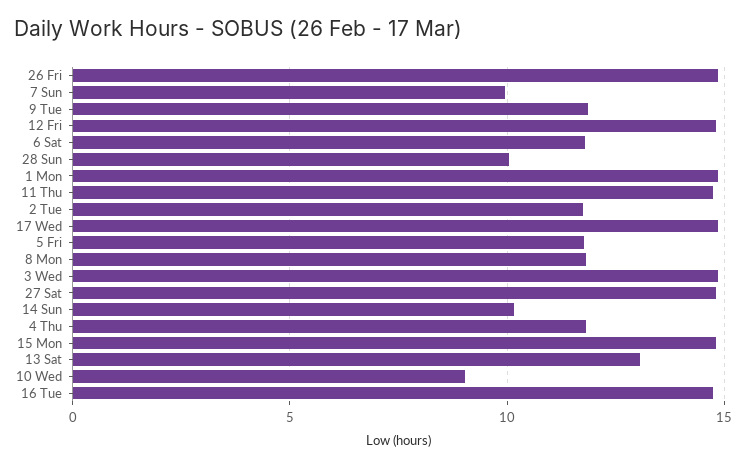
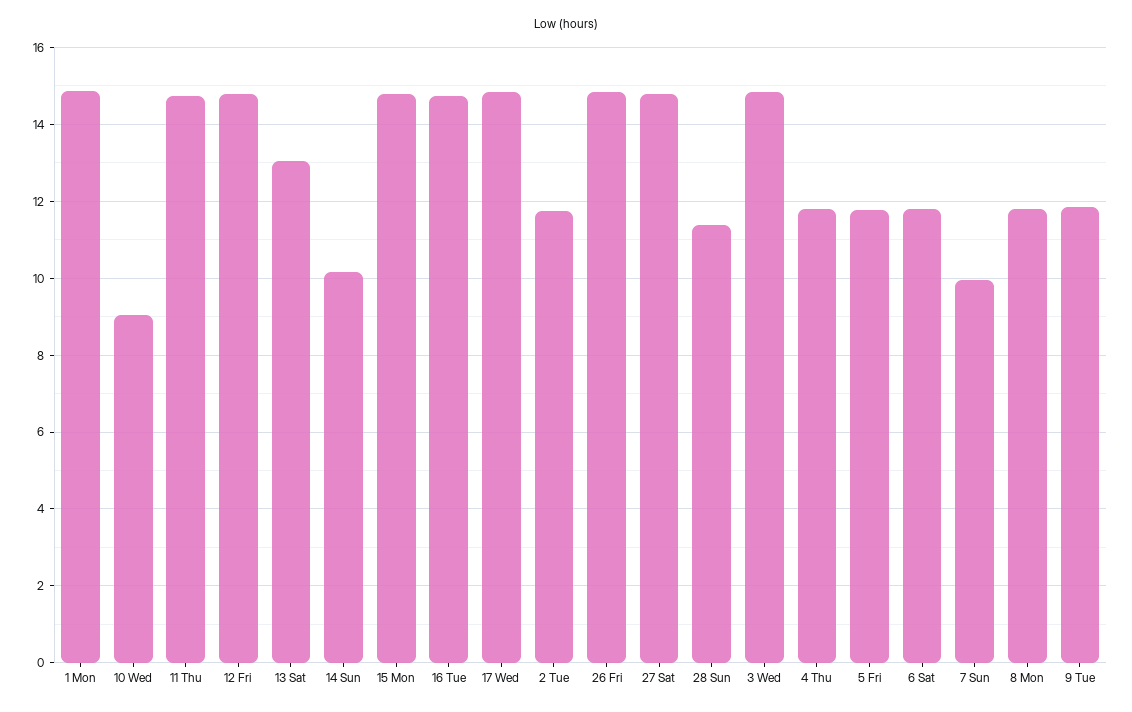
  {
    "26 Fri": 14.8,
    "7 Sun": 10,
    "9 Tue": 11.8,
    "12 Fri": 14.8,
    "6 Sat": 11.8,
-   "28 Sun": 10,
+   "28 Sun": 11.4,
    "1 Mon": 14.8,
    "11 Thu": 14.8,
    "2 Tue": 11.8,
    "17 Wed": 14.8,
    "5 Fri": 11.8,
    "8 Mon": 11.8,
    "3 Wed": 14.8,
    "27 Sat": 14.8,
    "14 Sun": 10.2,
    "4 Thu": 11.8,
    "15 Mon": 14.8,
    "13 Sat": 13,
    "10 Wed": 9,
    "16 Tue": 14.8
  }

